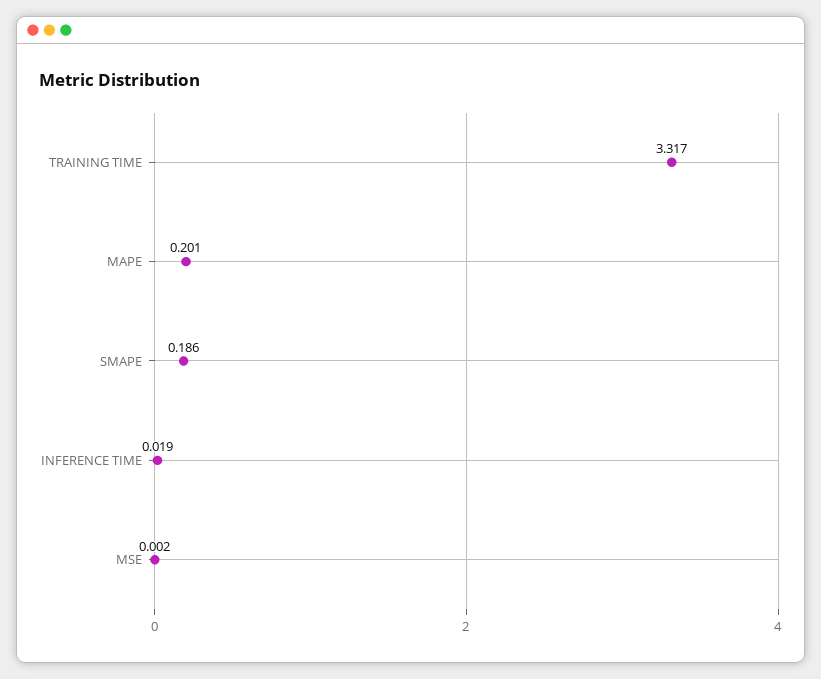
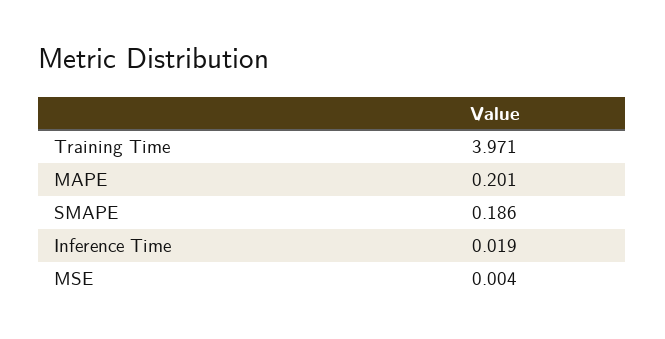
  {
-   "TRAINING TIME": 3.317,
+   "TRAINING TIME": 3.971,
    "MAPE": 0.201,
    "SMAPE": 0.186,
    "INFERENCE TIME": 0.019,
-   "MSE": 0.002
+   "MSE": 0.004
  }

